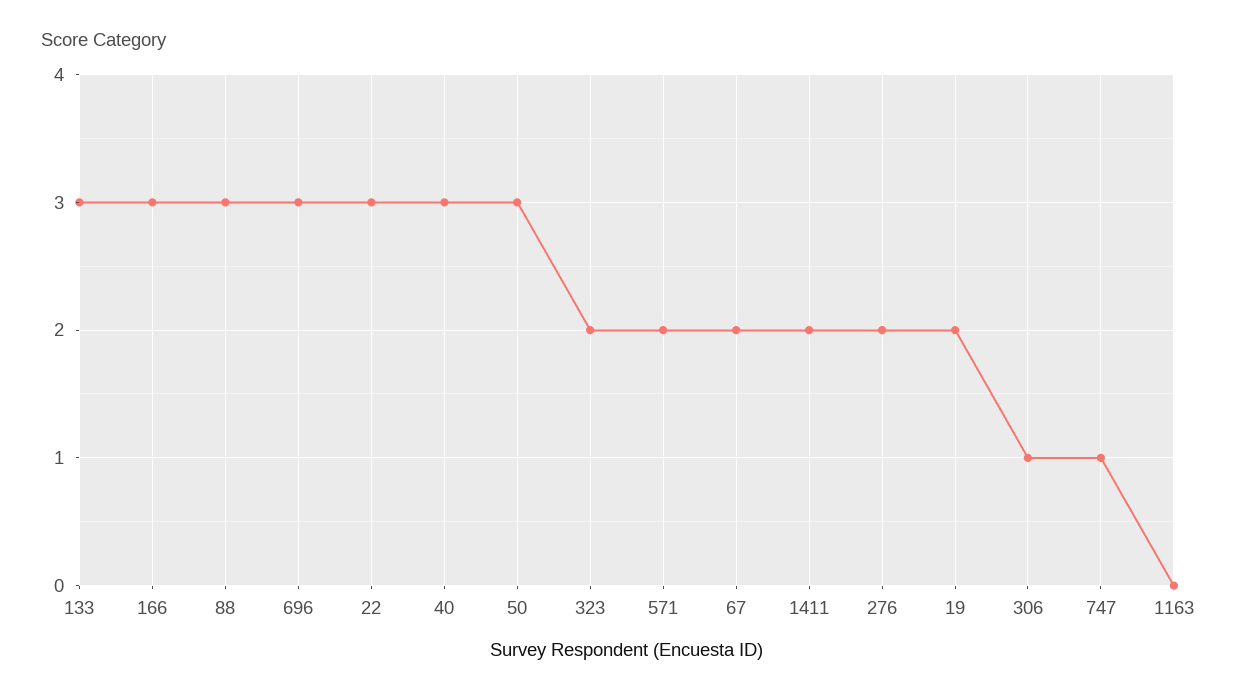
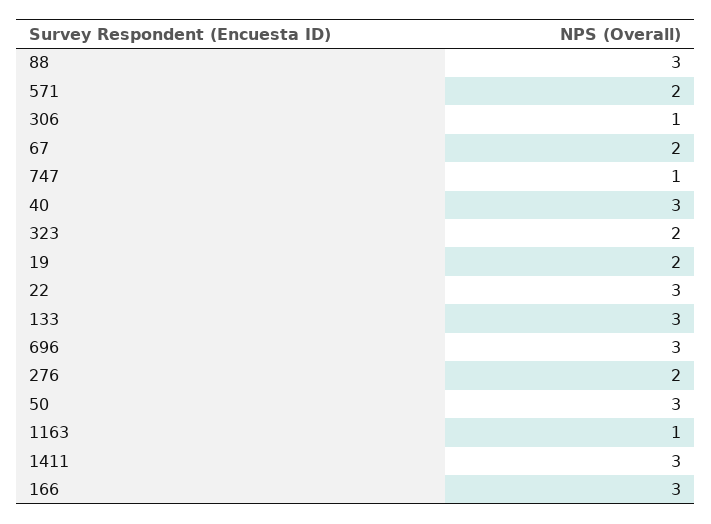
  {
    "133": 3,
    "166": 3,
    "88": 3,
    "696": 3,
    "22": 3,
    "40": 3,
    "50": 3,
    "323": 2,
    "571": 2,
    "67": 2,
-   "1411": 2,
+   "1411": 3,
    "276": 2,
    "19": 2,
    "306": 1,
    "747": 1,
-   "1163": 0
+   "1163": 1
  }

